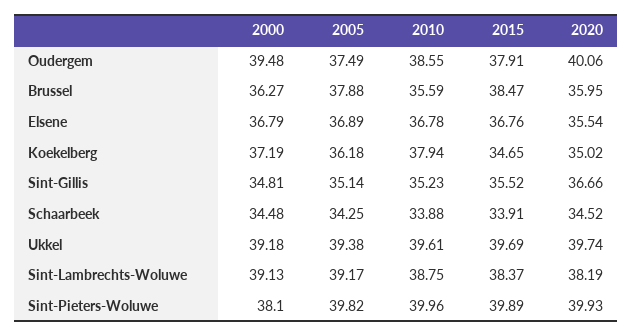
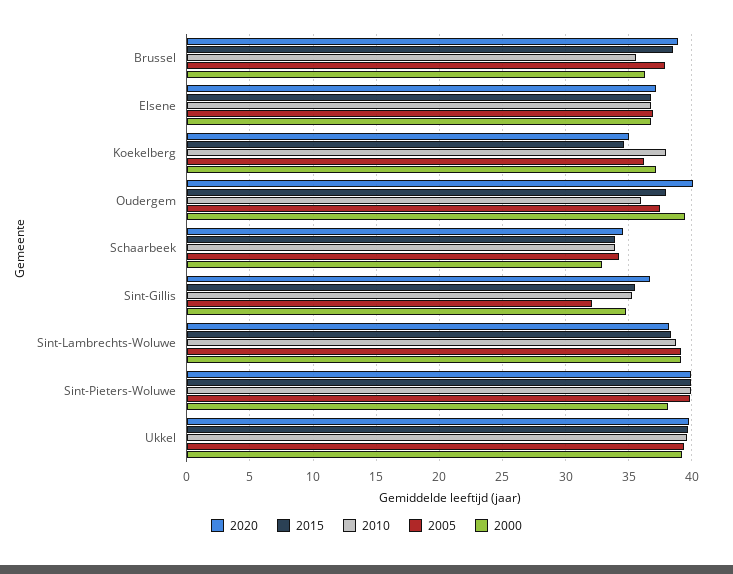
  {
    "2000": {
      "Oudergem": 39.48,
      "Brussel": 36.27,
      "Elsene": 36.79,
      "Koekelberg": 37.19,
      "Sint-Gillis": 34.81,
-     "Schaarbeek": 34.48,
+     "Schaarbeek": 33,
      "Ukkel": 39.18,
      "Sint-Lambrechts-Woluwe": 39.13,
      "Sint-Pieters-Woluwe": 38.1
    },
    "2005": {
      "Oudergem": 37.49,
      "Brussel": 37.88,
      "Elsene": 36.89,
      "Koekelberg": 36.18,
-     "Sint-Gillis": 35.14,
+     "Sint-Gillis": 32,
      "Schaarbeek": 34.25,
      "Ukkel": 39.38,
      "Sint-Lambrechts-Woluwe": 39.17,
      "Sint-Pieters-Woluwe": 39.82
    },
    "2010": {
-     "Oudergem": 38.55,
+     "Oudergem": 36,
      "Brussel": 35.59,
      "Elsene": 36.78,
      "Koekelberg": 37.94,
      "Sint-Gillis": 35.23,
      "Schaarbeek": 33.88,
      "Ukkel": 39.61,
      "Sint-Lambrechts-Woluwe": 38.75,
      "Sint-Pieters-Woluwe": 39.96
    },
    "2015": {
      "Oudergem": 37.91,
      "Brussel": 38.47,
      "Elsene": 36.76,
      "Koekelberg": 34.65,
      "Sint-Gillis": 35.52,
      "Schaarbeek": 33.91,
      "Ukkel": 39.69,
      "Sint-Lambrechts-Woluwe": 38.37,
      "Sint-Pieters-Woluwe": 39.89
    },
    "2020": {
      "Oudergem": 40.06,
-     "Brussel": 35.95,
+     "Brussel": 39,
-     "Elsene": 35.54,
+     "Elsene": 37,
      "Koekelberg": 35.02,
      "Sint-Gillis": 36.66,
      "Schaarbeek": 34.52,
      "Ukkel": 39.74,
      "Sint-Lambrechts-Woluwe": 38.19,
      "Sint-Pieters-Woluwe": 39.93
    }
  }

